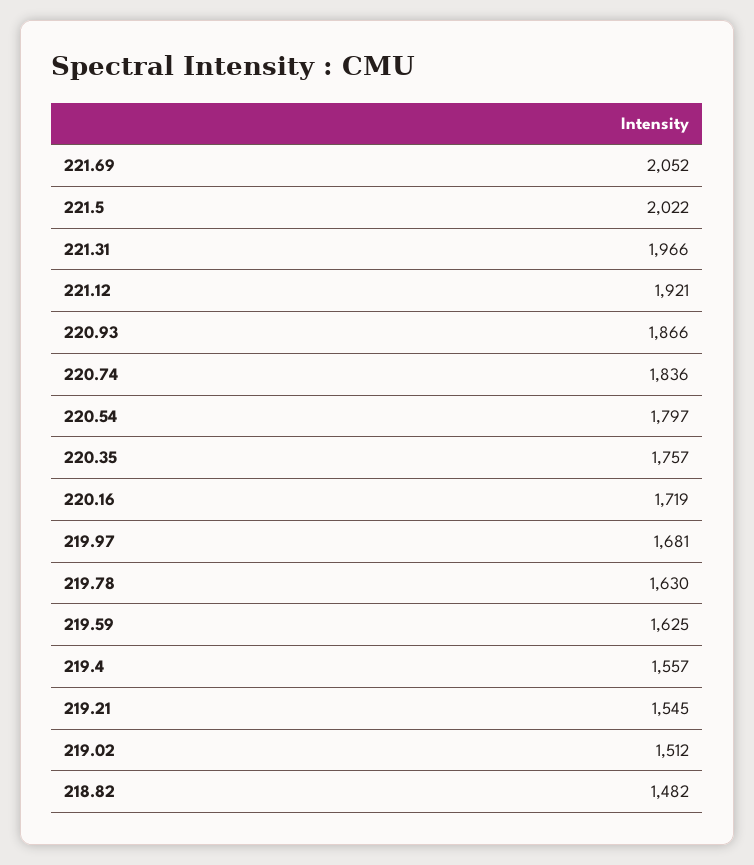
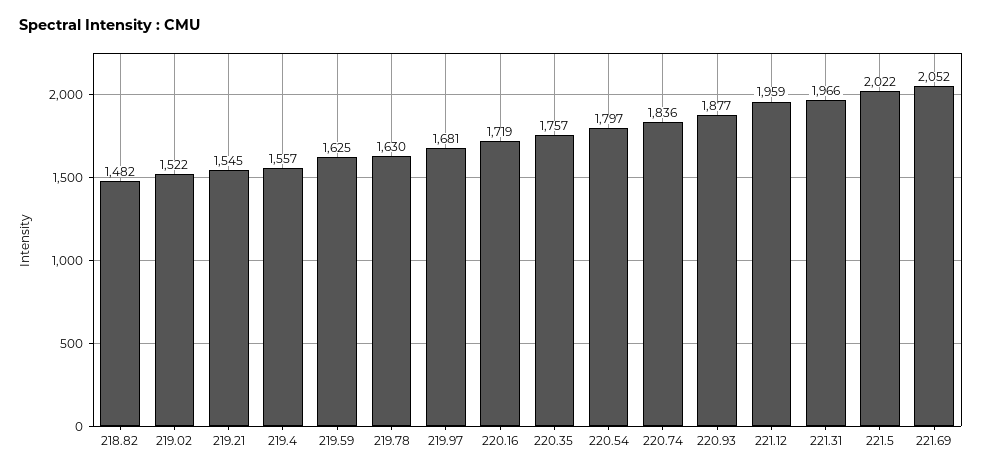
  {
    "221.69": 2052,
    "221.5": 2022,
    "221.31": 1966,
-   "221.12": 1921,
+   "221.12": 1959,
-   "220.93": 1866,
+   "220.93": 1877,
    "220.74": 1836,
    "220.54": 1797,
    "220.35": 1757,
    "220.16": 1719,
    "219.97": 1681,
    "219.78": 1630,
    "219.59": 1625,
    "219.4": 1557,
    "219.21": 1545,
-   "219.02": 1512,
+   "219.02": 1522,
    "218.82": 1482
  }

